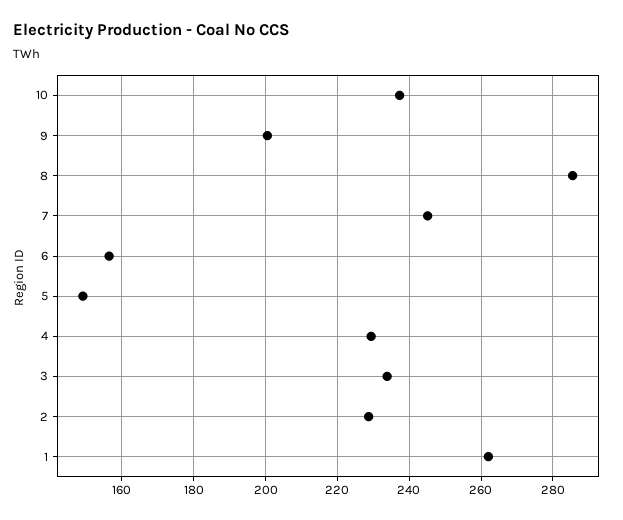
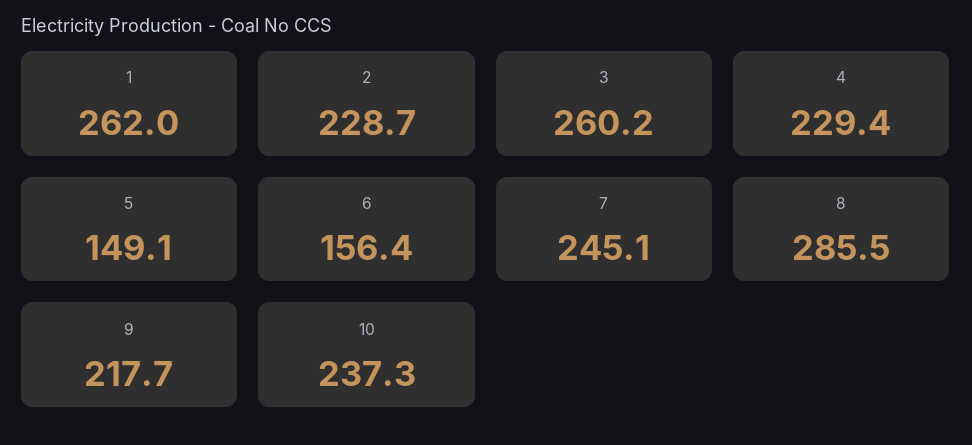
  {
    "10": 237.3,
-   "9": 200,
+   "9": 217.7,
    "8": 285.5,
    "7": 245.1,
    "6": 156.4,
    "5": 149.1,
    "4": 229.4,
-   "3": 234,
+   "3": 260.2,
    "2": 228.7,
    "1": 262
  }

